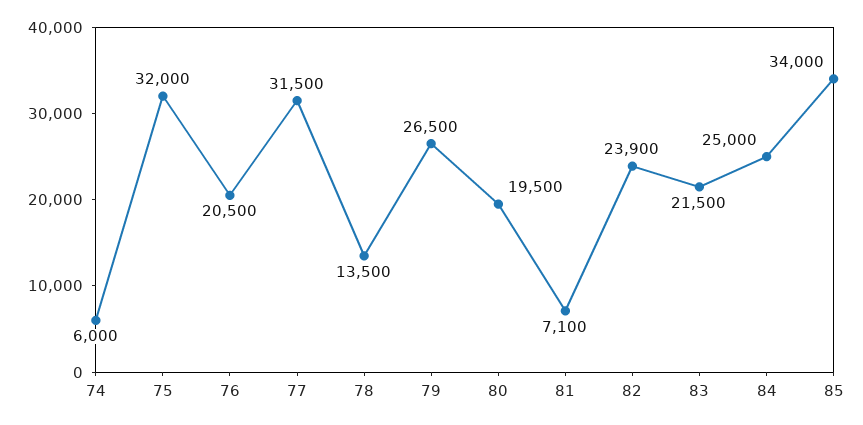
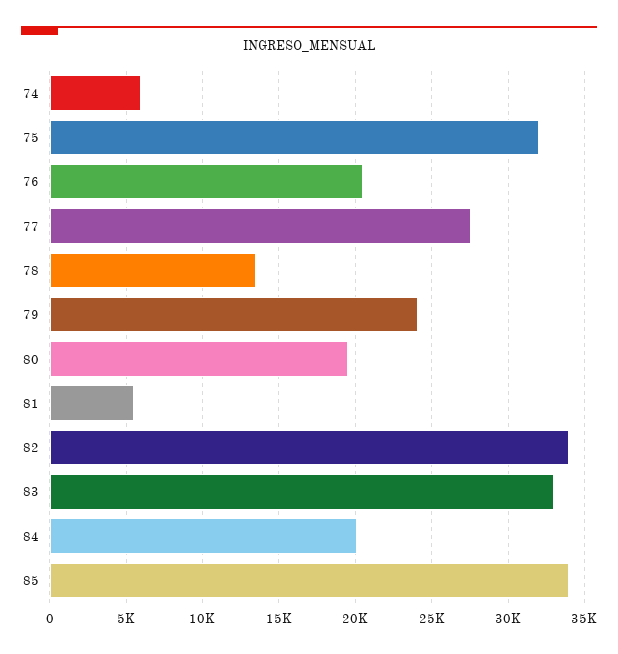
  {
    "74": 6000,
    "75": 32000,
    "76": 20500,
-   "77": 31500,
+   "77": 27500,
    "78": 13500,
-   "79": 26500,
+   "79": 24000,
    "80": 19500,
-   "81": 7100,
+   "81": 5500,
-   "82": 23900,
+   "82": 34000,
-   "83": 21500,
+   "83": 33000,
-   "84": 25000,
+   "84": 20000,
    "85": 34000
  }

